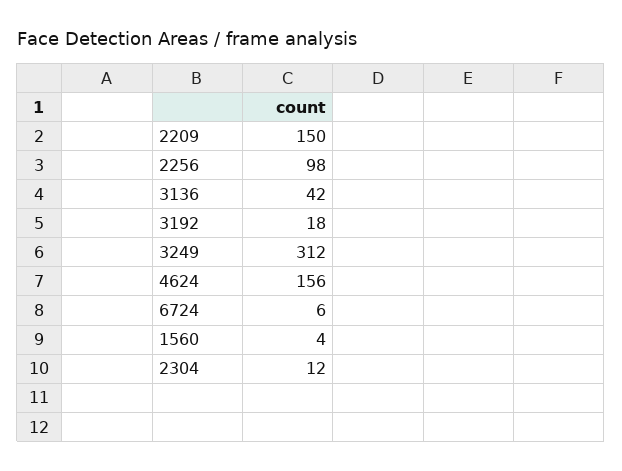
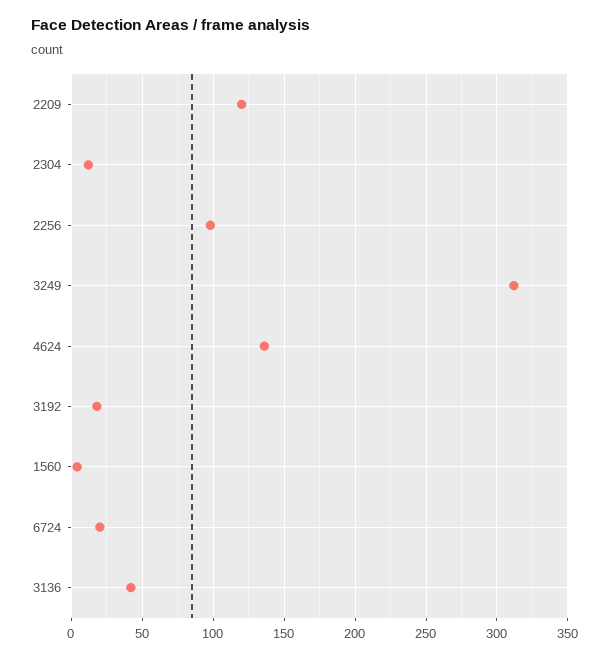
  {
-   "2209": 150,
+   "2209": 120,
    "2256": 98,
    "3136": 42,
    "3192": 18,
    "3249": 312,
-   "4624": 156,
+   "4624": 135,
-   "6724": 6,
+   "6724": 20,
    "1560": 4,
    "2304": 12
  }

